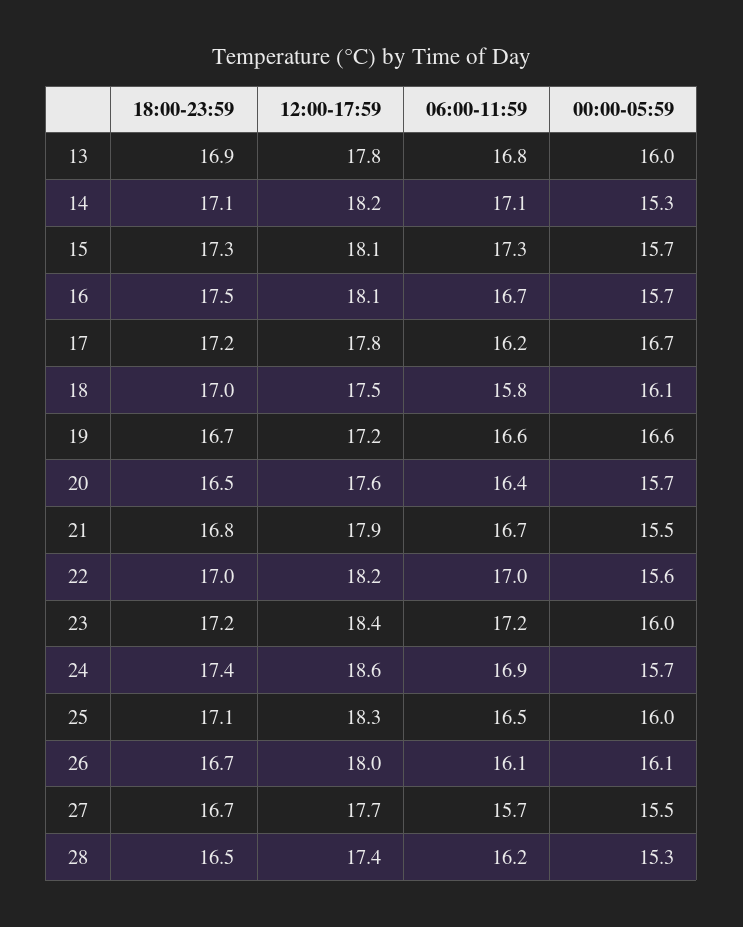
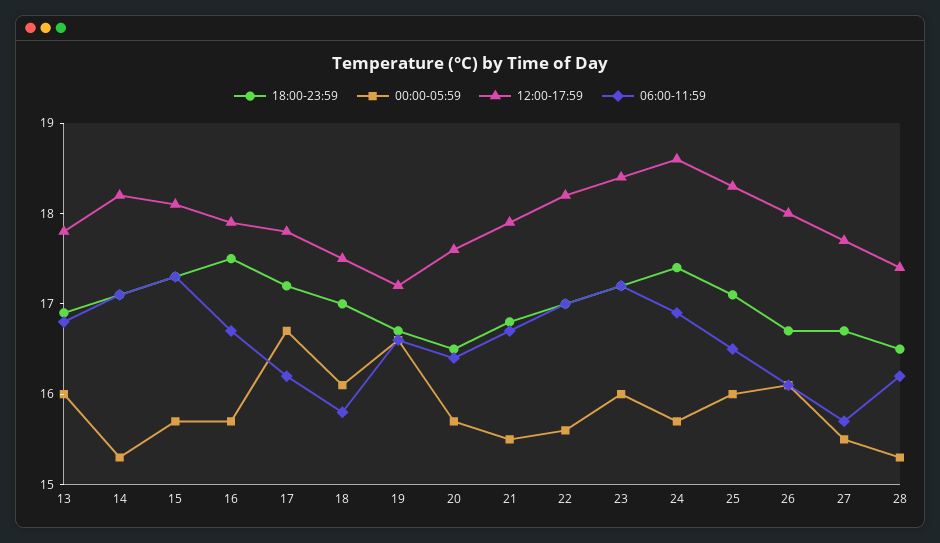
  {
    "18:00-23:59": {
      "13": 16.9,
      "14": 17.1,
      "15": 17.3,
      "16": 17.5,
      "17": 17.2,
      "18": 17,
      "19": 16.7,
      "20": 16.5,
      "21": 16.8,
      "22": 17,
      "23": 17.2,
      "24": 17.4,
      "25": 17.1,
      "26": 16.7,
      "27": 16.7,
      "28": 16.5
    },
    "12:00-17:59": {
      "13": 17.8,
      "14": 18.2,
      "15": 18.1,
-     "16": 18.1,
+     "16": 17.9,
      "17": 17.8,
      "18": 17.5,
      "19": 17.2,
      "20": 17.6,
      "21": 17.9,
      "22": 18.2,
      "23": 18.4,
      "24": 18.6,
      "25": 18.3,
      "26": 18,
      "27": 17.7,
      "28": 17.4
    },
    "06:00-11:59": {
      "13": 16.8,
      "14": 17.1,
      "15": 17.3,
      "16": 16.7,
      "17": 16.2,
      "18": 15.8,
      "19": 16.6,
      "20": 16.4,
      "21": 16.7,
      "22": 17,
      "23": 17.2,
      "24": 16.9,
      "25": 16.5,
      "26": 16.1,
      "27": 15.7,
      "28": 16.2
    },
    "00:00-05:59": {
      "13": 16,
      "14": 15.3,
      "15": 15.7,
      "16": 15.7,
      "17": 16.7,
      "18": 16.1,
      "19": 16.6,
      "20": 15.7,
      "21": 15.5,
      "22": 15.6,
      "23": 16,
      "24": 15.7,
      "25": 16,
      "26": 16.1,
      "27": 15.5,
      "28": 15.3
    }
  }

